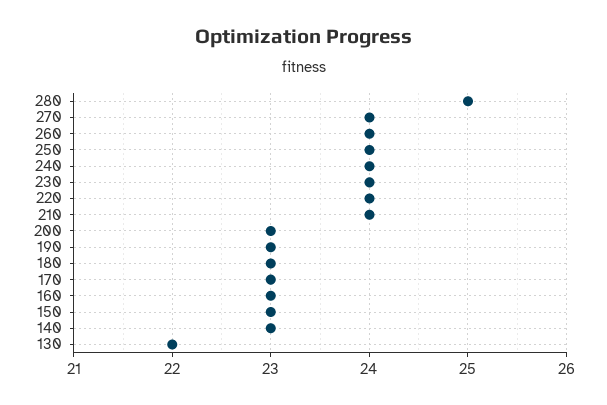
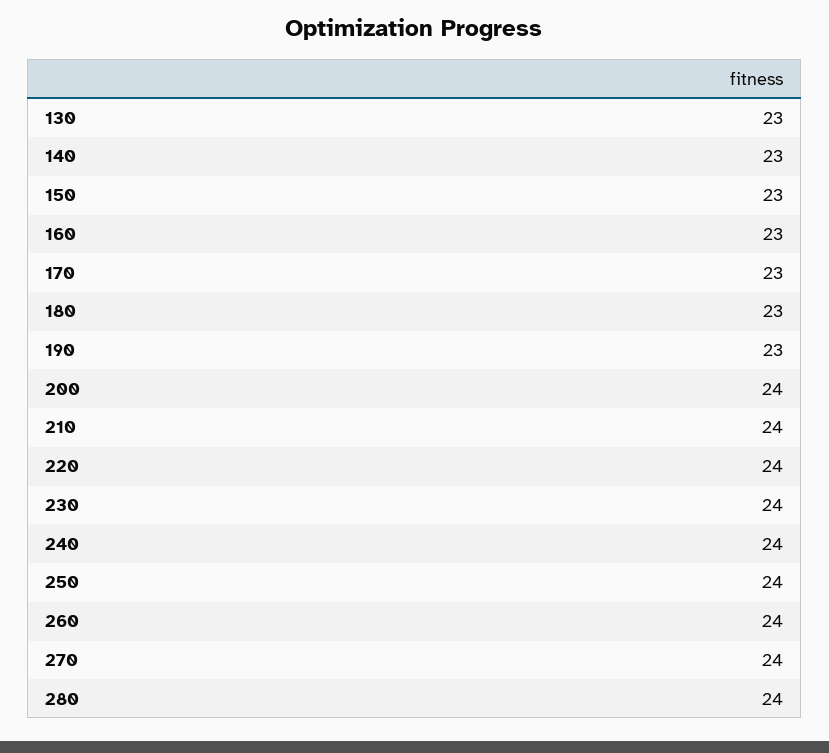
  {
-   "280": 25,
+   "280": 24,
    "270": 24,
    "260": 24,
    "250": 24,
    "240": 24,
    "230": 24,
    "220": 24,
    "210": 24,
-   "200": 23,
+   "200": 24,
    "190": 23,
    "180": 23,
    "170": 23,
    "160": 23,
    "150": 23,
    "140": 23,
-   "130": 22
+   "130": 23
  }

